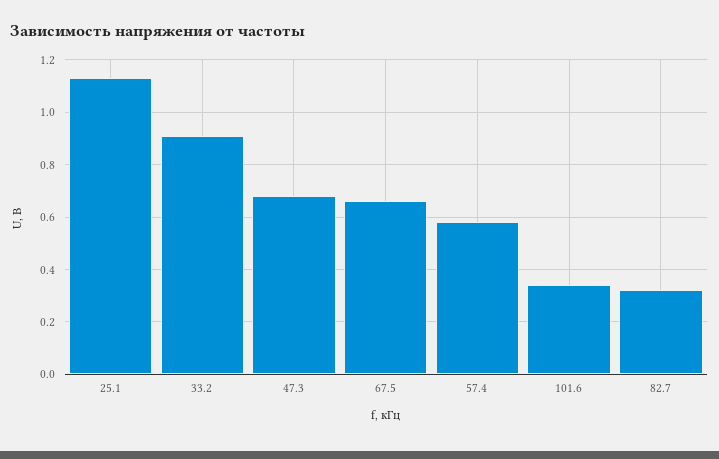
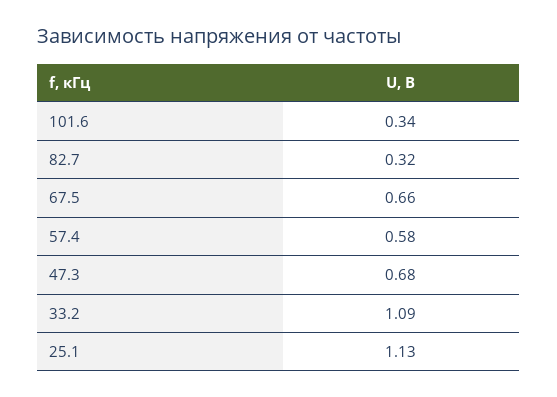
  {
    "25.1": 1.13,
-   "33.2": 0.9,
+   "33.2": 1.09,
    "47.3": 0.68,
    "67.5": 0.66,
    "57.4": 0.58,
    "101.6": 0.34,
    "82.7": 0.32
  }

